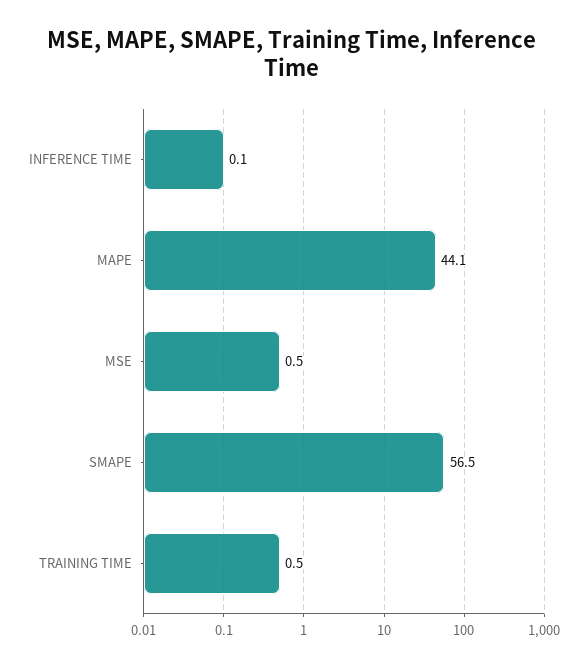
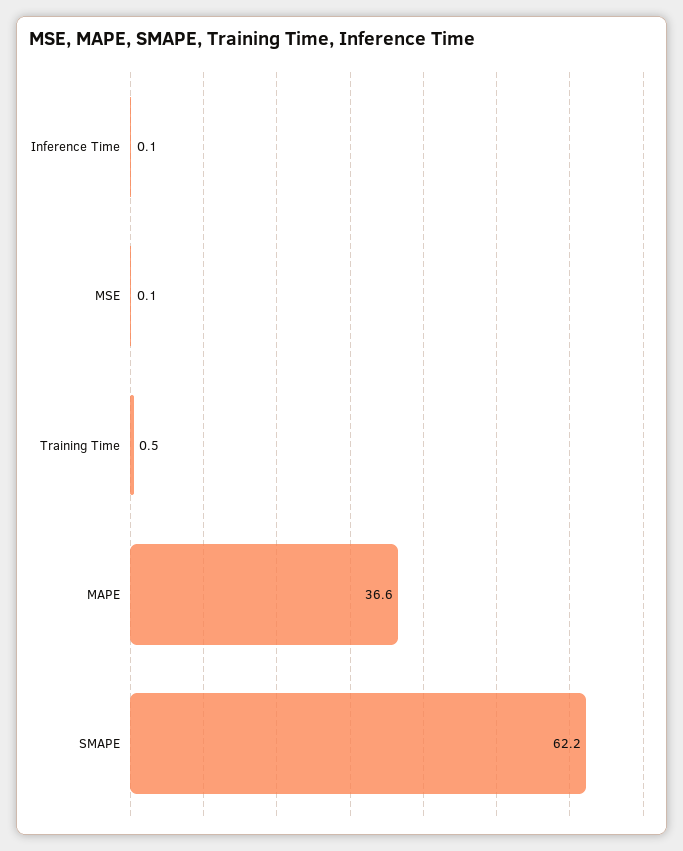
  {
    "INFERENCE TIME": 0.1,
-   "MAPE": 44.1,
+   "MAPE": 36.6,
-   "MSE": 0.5,
+   "MSE": 0.1,
-   "SMAPE": 56.5,
+   "SMAPE": 62.2,
    "TRAINING TIME": 0.5
  }

